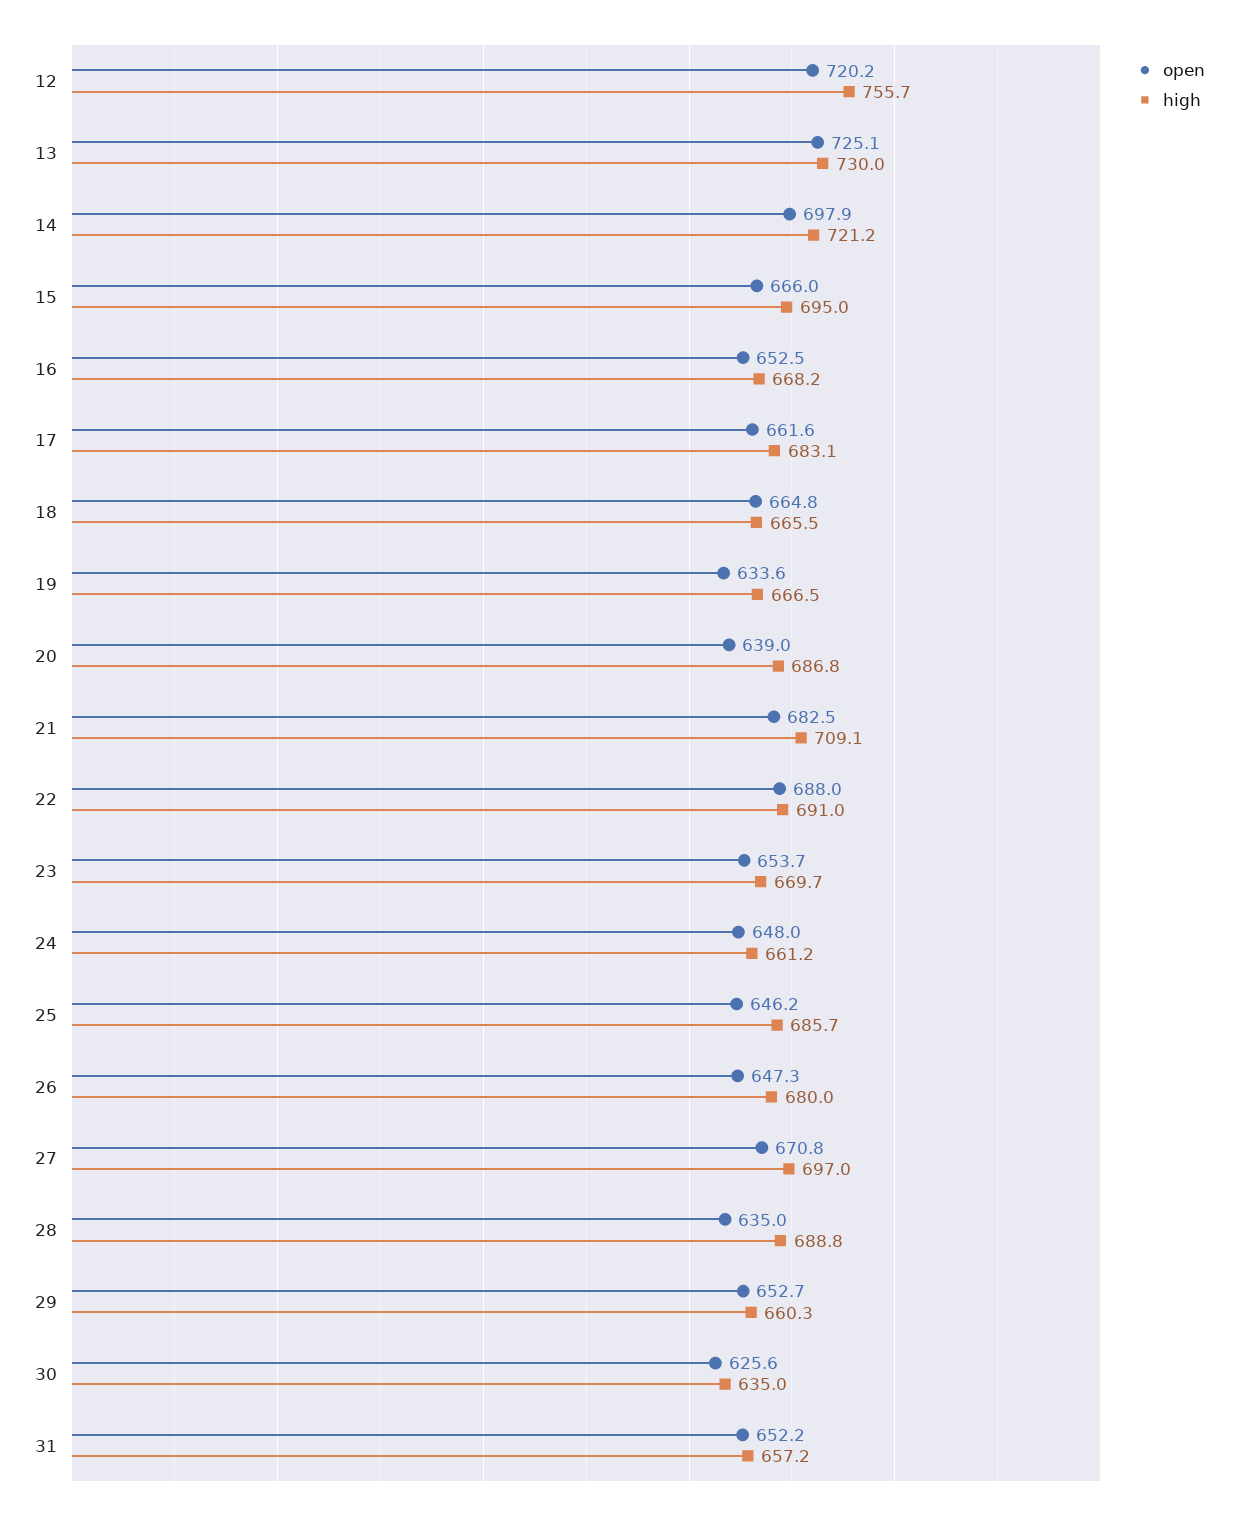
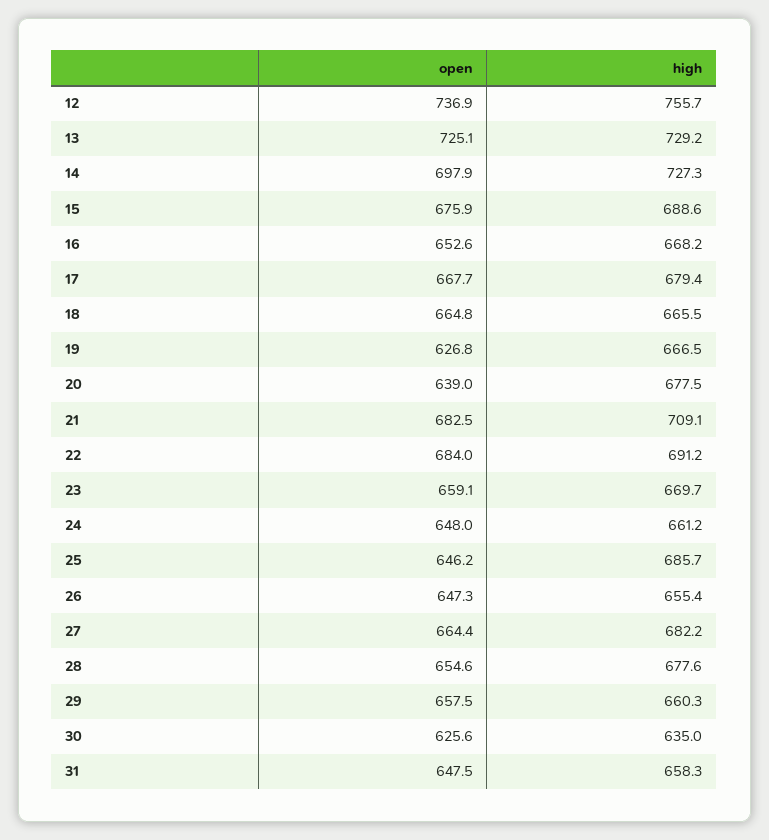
  {
    "open": {
-     "12": 720.2,
+     "12": 736.9,
      "13": 725.1,
      "14": 697.9,
-     "15": 666,
+     "15": 675.9,
-     "16": 652.5,
+     "16": 652.6,
-     "17": 661.6,
+     "17": 667.7,
      "18": 664.8,
-     "19": 633.6,
+     "19": 626.8,
      "20": 639,
      "21": 682.5,
-     "22": 688,
+     "22": 684,
-     "23": 653.7,
+     "23": 659.1,
      "24": 648,
      "25": 646.2,
      "26": 647.3,
-     "27": 670.8,
+     "27": 664.4,
-     "28": 635,
+     "28": 654.6,
-     "29": 652.7,
+     "29": 657.5,
      "30": 625.6,
-     "31": 652.2
+     "31": 647.5
    },
    "high": {
      "12": 755.7,
-     "13": 730,
+     "13": 729.2,
-     "14": 721.2,
+     "14": 727.3,
-     "15": 695,
+     "15": 688.6,
      "16": 668.2,
-     "17": 683.1,
+     "17": 679.4,
      "18": 665.5,
      "19": 666.5,
-     "20": 686.8,
+     "20": 677.5,
      "21": 709.1,
-     "22": 691,
+     "22": 691.2,
      "23": 669.7,
      "24": 661.2,
      "25": 685.7,
-     "26": 680,
+     "26": 655.4,
-     "27": 697,
+     "27": 682.2,
-     "28": 688.8,
+     "28": 677.6,
      "29": 660.3,
      "30": 635,
-     "31": 657.2
+     "31": 658.3
    }
  }

